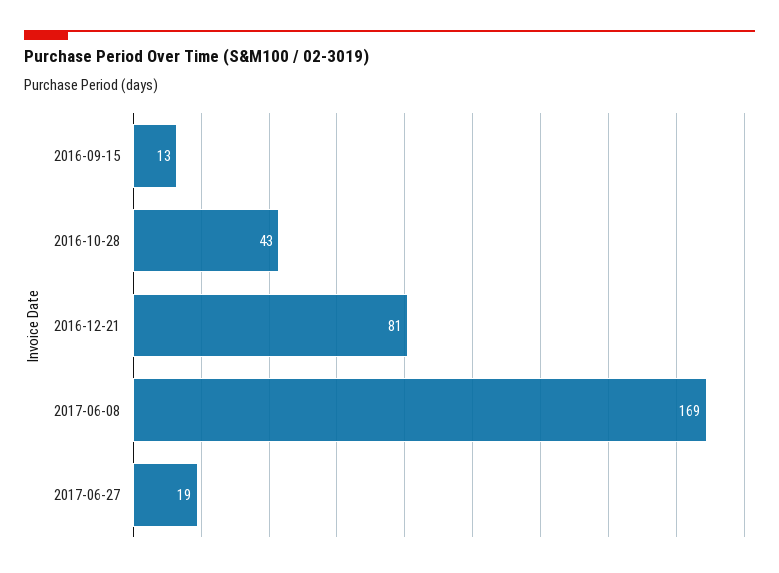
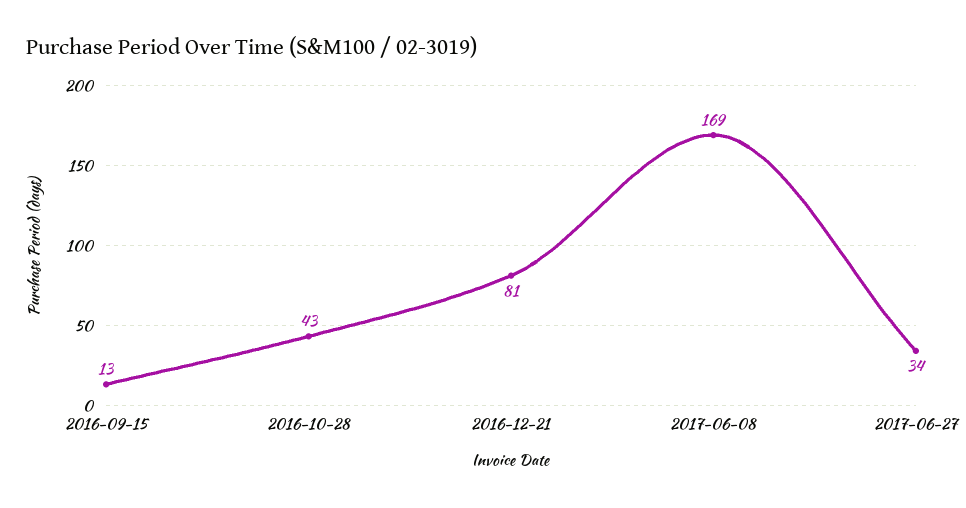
  {
    "2016-09-15": 13,
    "2016-10-28": 43,
    "2016-12-21": 81,
    "2017-06-08": 169,
-   "2017-06-27": 19
+   "2017-06-27": 34
  }

